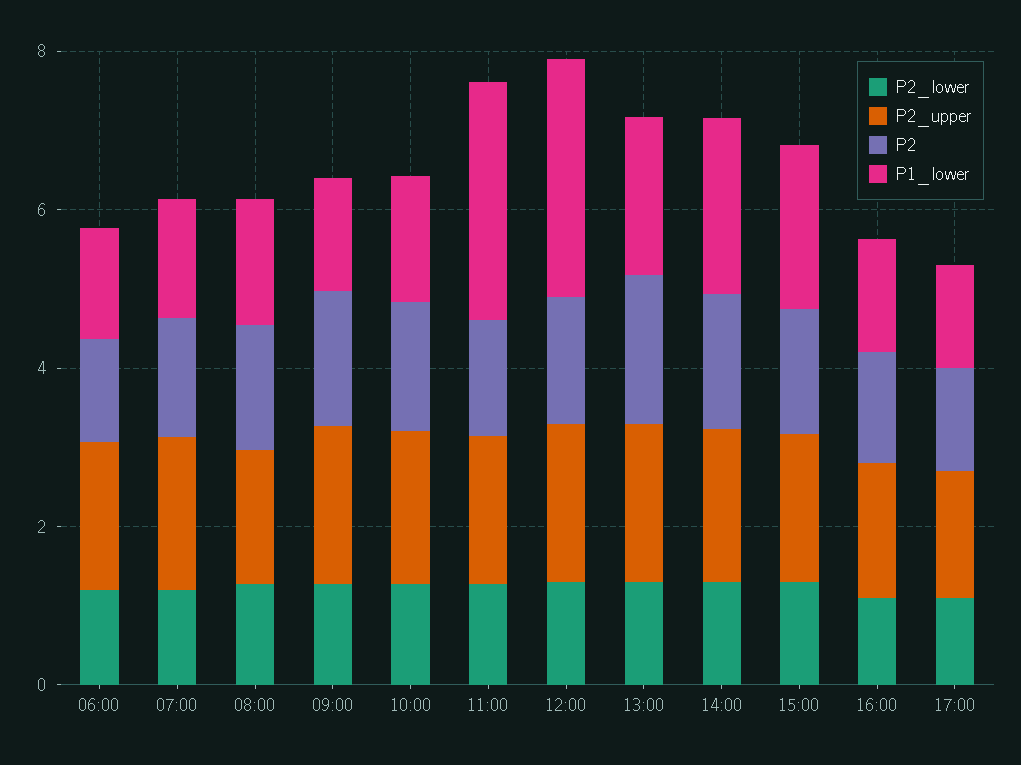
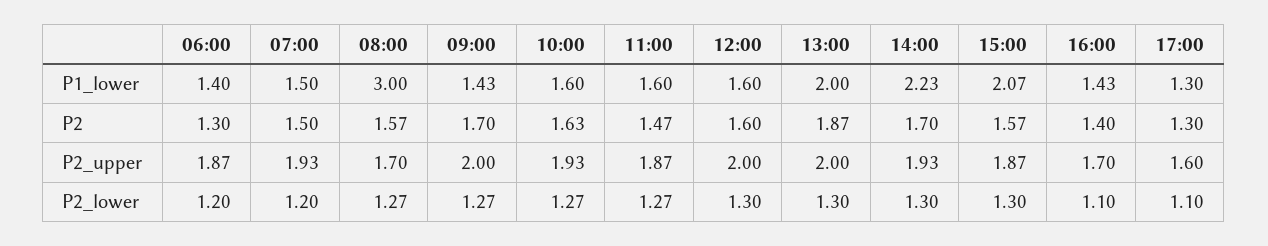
  {
    "P2_lower": {
      "06:00": 1.2,
      "07:00": 1.2,
      "08:00": 1.27,
      "09:00": 1.27,
      "10:00": 1.27,
      "11:00": 1.27,
      "12:00": 1.3,
      "13:00": 1.3,
      "14:00": 1.3,
      "15:00": 1.3,
      "16:00": 1.1,
      "17:00": 1.1
    },
    "P2_upper": {
      "06:00": 1.87,
      "07:00": 1.93,
      "08:00": 1.7,
      "09:00": 2,
      "10:00": 1.93,
      "11:00": 1.87,
      "12:00": 2,
      "13:00": 2,
      "14:00": 1.93,
      "15:00": 1.87,
      "16:00": 1.7,
      "17:00": 1.6
    },
    "P2": {
      "06:00": 1.3,
      "07:00": 1.5,
      "08:00": 1.57,
      "09:00": 1.7,
      "10:00": 1.63,
      "11:00": 1.47,
      "12:00": 1.6,
      "13:00": 1.87,
      "14:00": 1.7,
      "15:00": 1.57,
      "16:00": 1.4,
      "17:00": 1.3
    },
    "P1_lower": {
      "06:00": 1.4,
      "07:00": 1.5,
-     "08:00": 1.5,
+     "08:00": 3,
      "09:00": 1.43,
      "10:00": 1.6,
-     "11:00": 3,
+     "11:00": 1.6,
-     "12:00": 3,
+     "12:00": 1.6,
      "13:00": 2,
      "14:00": 2.23,
      "15:00": 2.07,
      "16:00": 1.43,
      "17:00": 1.3
    }
  }

